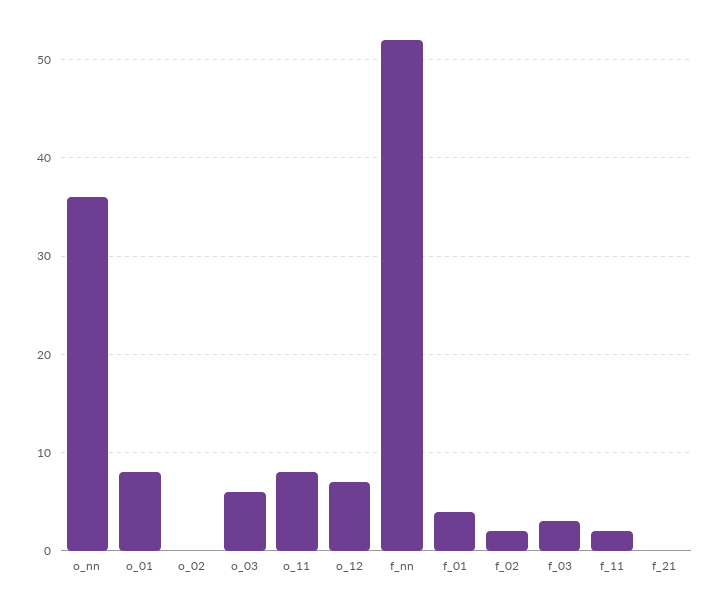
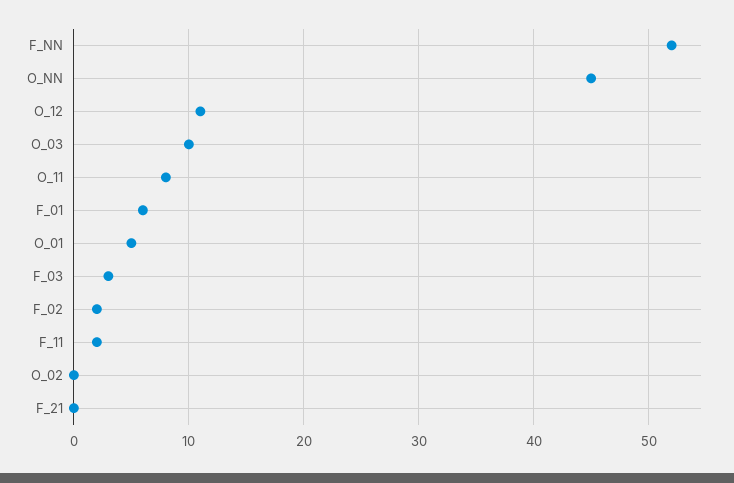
  {
-   "o_nn": 36,
+   "o_nn": 45,
-   "o_01": 8,
+   "o_01": 5,
    "o_02": 0,
-   "o_03": 6,
+   "o_03": 10,
    "o_11": 8,
-   "o_12": 7,
+   "o_12": 11,
    "f_nn": 52,
-   "f_01": 4,
+   "f_01": 6,
    "f_02": 2,
    "f_03": 3,
    "f_11": 2,
    "f_21": 0
  }

